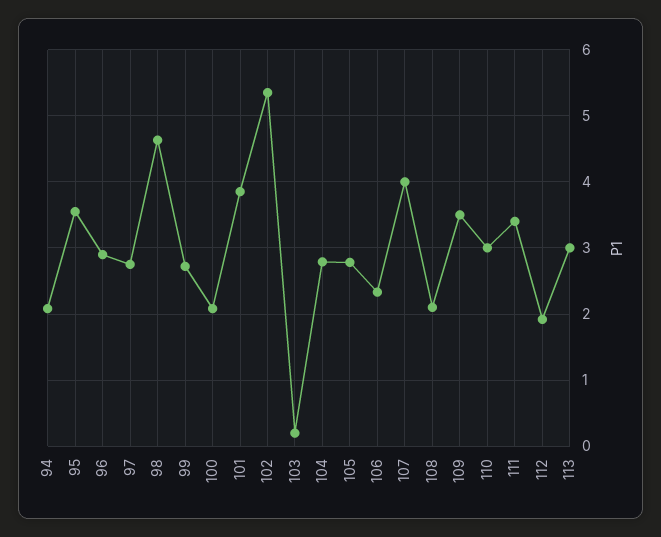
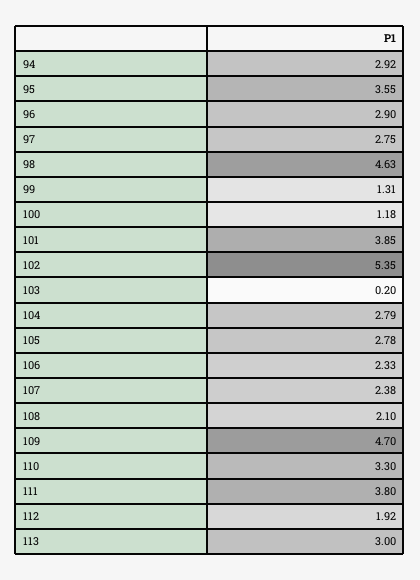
  {
-   "94": 2.1,
+   "94": 2.92,
    "95": 3.55,
    "96": 2.9,
    "97": 2.75,
    "98": 4.63,
-   "99": 2.7,
+   "99": 1.31,
-   "100": 2.1,
+   "100": 1.18,
    "101": 3.85,
    "102": 5.35,
    "103": 0.2,
    "104": 2.79,
    "105": 2.78,
    "106": 2.33,
-   "107": 4,
+   "107": 2.38,
    "108": 2.1,
-   "109": 3.5,
+   "109": 4.7,
-   "110": 3,
+   "110": 3.3,
-   "111": 3.4,
+   "111": 3.8,
    "112": 1.92,
    "113": 3
  }

